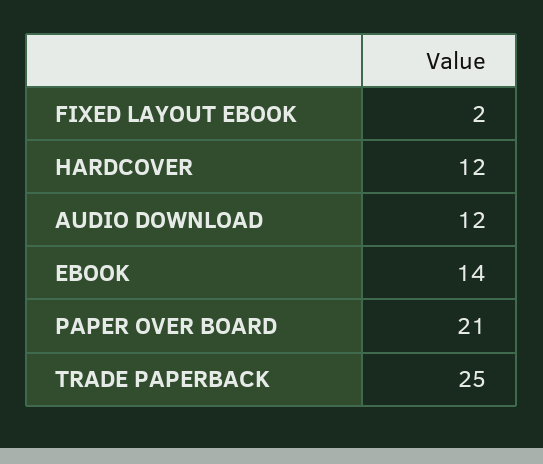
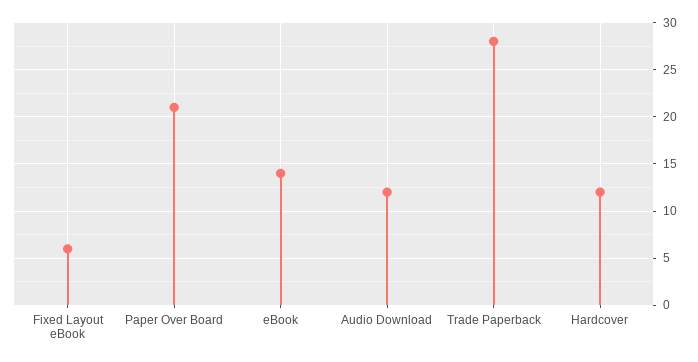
  {
-   "FIXED LAYOUT EBOOK": 2,
+   "FIXED LAYOUT EBOOK": 6,
    "HARDCOVER": 12,
    "AUDIO DOWNLOAD": 12,
    "EBOOK": 14,
    "PAPER OVER BOARD": 21,
-   "TRADE PAPERBACK": 25
+   "TRADE PAPERBACK": 28
  }

